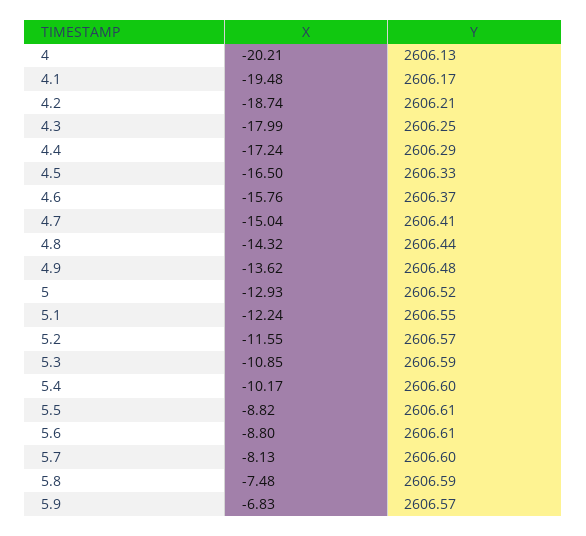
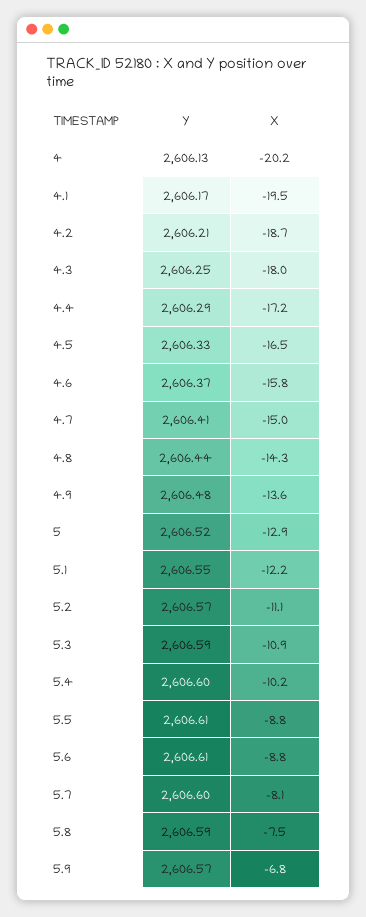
  {
    "X": {
      "4": -20.21,
      "4.1": -19.48,
      "4.2": -18.74,
      "4.3": -17.99,
      "4.4": -17.24,
      "4.5": -16.5,
      "4.6": -15.76,
      "4.7": -15.04,
      "4.8": -14.32,
      "4.9": -13.62,
      "5": -12.93,
      "5.1": -12.24,
-     "5.2": -11.55,
+     "5.2": -11.1,
      "5.3": -10.85,
      "5.4": -10.17,
      "5.5": -8.82,
      "5.6": -8.8,
      "5.7": -8.13,
      "5.8": -7.48,
      "5.9": -6.83
    },
    "Y": {
      "4": 2606.13,
      "4.1": 2606.17,
      "4.2": 2606.21,
      "4.3": 2606.25,
      "4.4": 2606.29,
      "4.5": 2606.33,
      "4.6": 2606.37,
      "4.7": 2606.41,
      "4.8": 2606.44,
      "4.9": 2606.48,
      "5": 2606.52,
      "5.1": 2606.55,
      "5.2": 2606.57,
      "5.3": 2606.59,
      "5.4": 2606.6,
      "5.5": 2606.61,
      "5.6": 2606.61,
      "5.7": 2606.6,
      "5.8": 2606.59,
      "5.9": 2606.57
    }
  }

